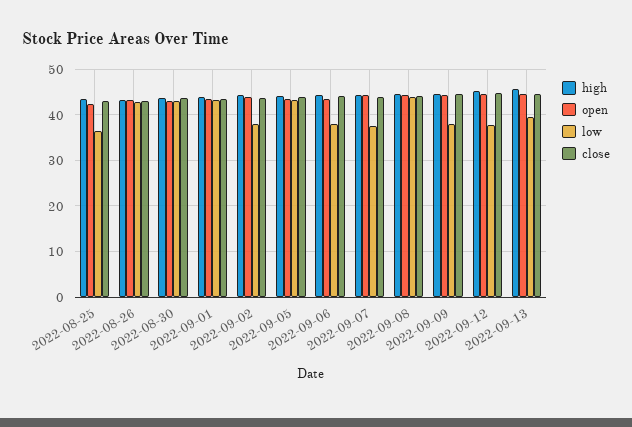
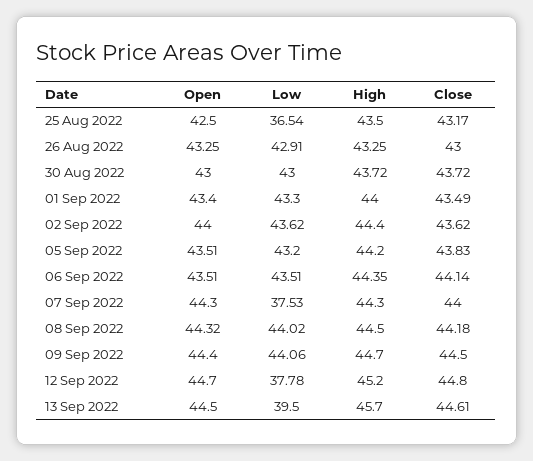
  {
    "high": {
      "2022-08-25": 43.5,
      "2022-08-26": 43.25,
      "2022-08-30": 43.72,
      "2022-09-01": 44,
      "2022-09-02": 44.4,
      "2022-09-05": 44.2,
      "2022-09-06": 44.35,
      "2022-09-07": 44.3,
      "2022-09-08": 44.5,
      "2022-09-09": 44.7,
      "2022-09-12": 45.2,
      "2022-09-13": 45.7
    },
    "open": {
      "2022-08-25": 42.5,
      "2022-08-26": 43.25,
      "2022-08-30": 43,
      "2022-09-01": 43.4,
      "2022-09-02": 44,
      "2022-09-05": 43.51,
      "2022-09-06": 43.51,
      "2022-09-07": 44.3,
      "2022-09-08": 44.32,
      "2022-09-09": 44.4,
      "2022-09-12": 44.7,
      "2022-09-13": 44.5
    },
    "low": {
      "2022-08-25": 36.54,
      "2022-08-26": 42.91,
      "2022-08-30": 43,
      "2022-09-01": 43.3,
-     "2022-09-02": 38,
+     "2022-09-02": 43.62,
      "2022-09-05": 43.2,
-     "2022-09-06": 38,
+     "2022-09-06": 43.51,
      "2022-09-07": 37.53,
      "2022-09-08": 44.02,
-     "2022-09-09": 38,
+     "2022-09-09": 44.06,
      "2022-09-12": 37.78,
      "2022-09-13": 39.5
    },
    "close": {
      "2022-08-25": 43.17,
      "2022-08-26": 43,
      "2022-08-30": 43.72,
      "2022-09-01": 43.49,
      "2022-09-02": 43.62,
      "2022-09-05": 43.83,
      "2022-09-06": 44.14,
      "2022-09-07": 44,
      "2022-09-08": 44.18,
      "2022-09-09": 44.5,
      "2022-09-12": 44.8,
      "2022-09-13": 44.61
    }
  }

